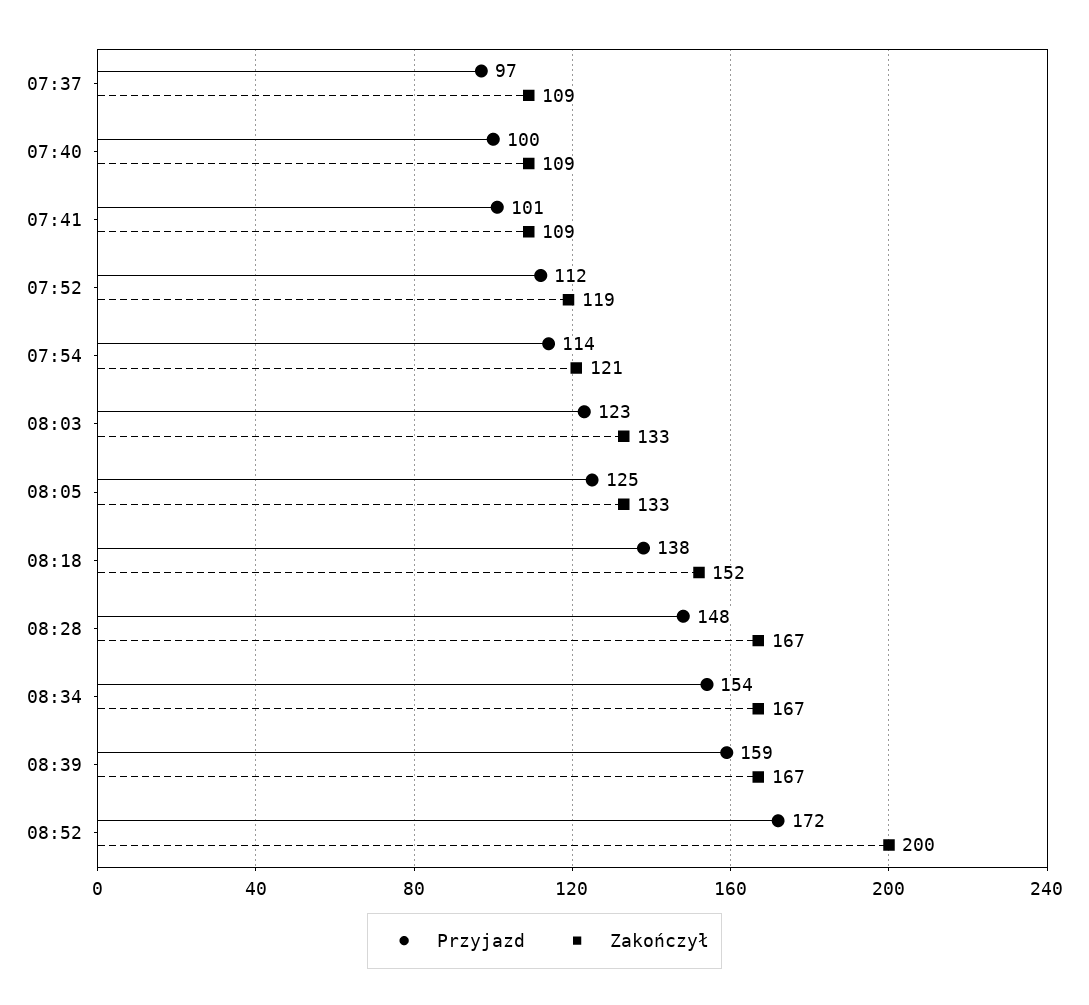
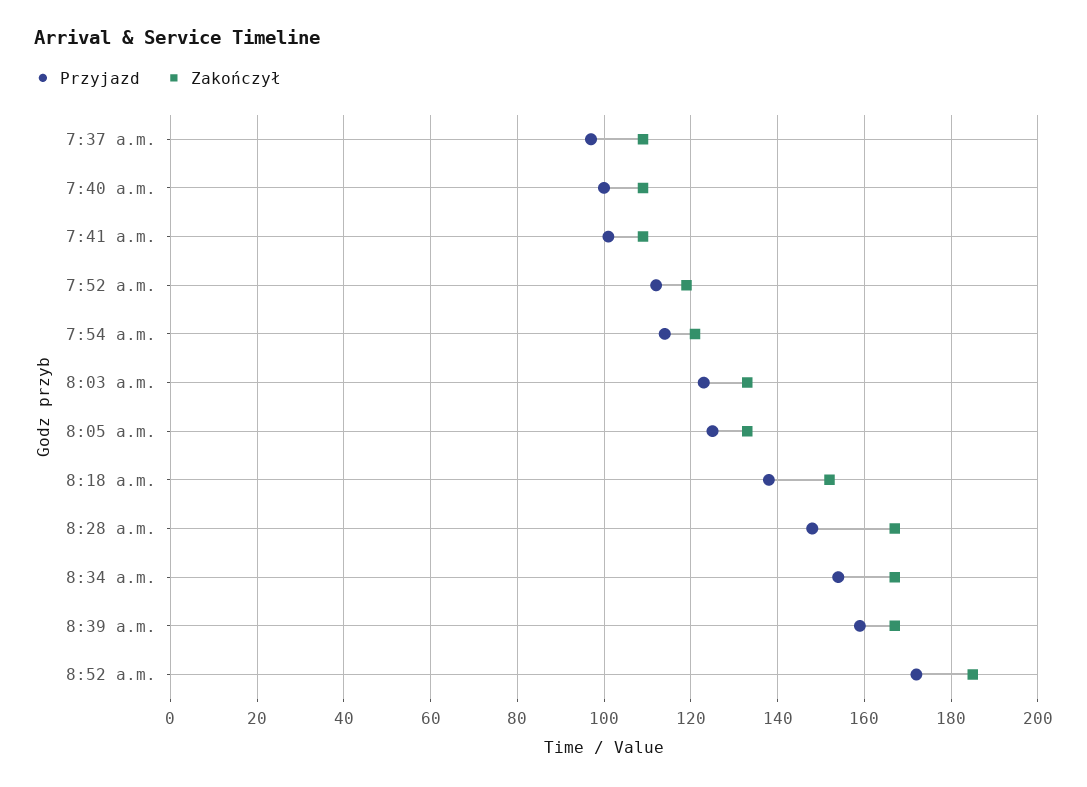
  {
    "Przyjazd": {
      "07:37": 97,
      "07:40": 100,
      "07:41": 101,
      "07:52": 112,
      "07:54": 114,
      "08:03": 123,
      "08:05": 125,
      "08:18": 138,
      "08:28": 148,
      "08:34": 154,
      "08:39": 159,
      "08:52": 172
    },
    "Zakończył": {
      "07:37": 109,
      "07:40": 109,
      "07:41": 109,
      "07:52": 119,
      "07:54": 121,
      "08:03": 133,
      "08:05": 133,
      "08:18": 152,
      "08:28": 167,
      "08:34": 167,
      "08:39": 167,
-     "08:52": 200
+     "08:52": 185
    }
  }

